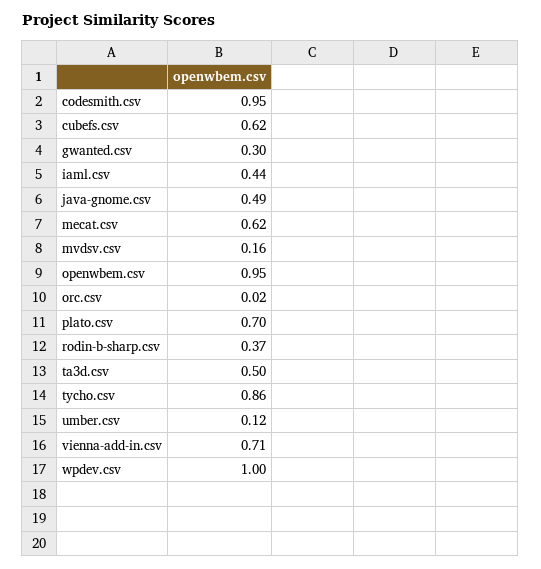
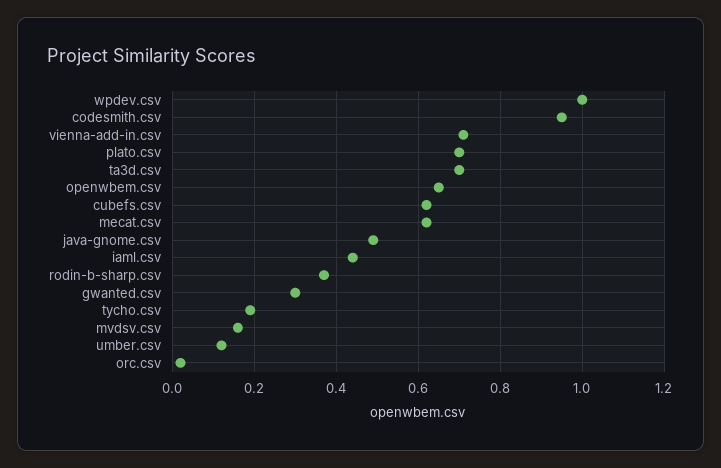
  {
    "codesmith.csv": 0.95,
    "cubefs.csv": 0.62,
    "gwanted.csv": 0.3,
    "iaml.csv": 0.44,
    "java-gnome.csv": 0.49,
    "mecat.csv": 0.62,
    "mvdsv.csv": 0.16,
-   "openwbem.csv": 0.95,
+   "openwbem.csv": 0.65,
    "orc.csv": 0.02,
    "plato.csv": 0.7,
    "rodin-b-sharp.csv": 0.37,
-   "ta3d.csv": 0.5,
+   "ta3d.csv": 0.7,
-   "tycho.csv": 0.86,
+   "tycho.csv": 0.2,
    "umber.csv": 0.12,
    "vienna-add-in.csv": 0.71,
    "wpdev.csv": 1
  }

